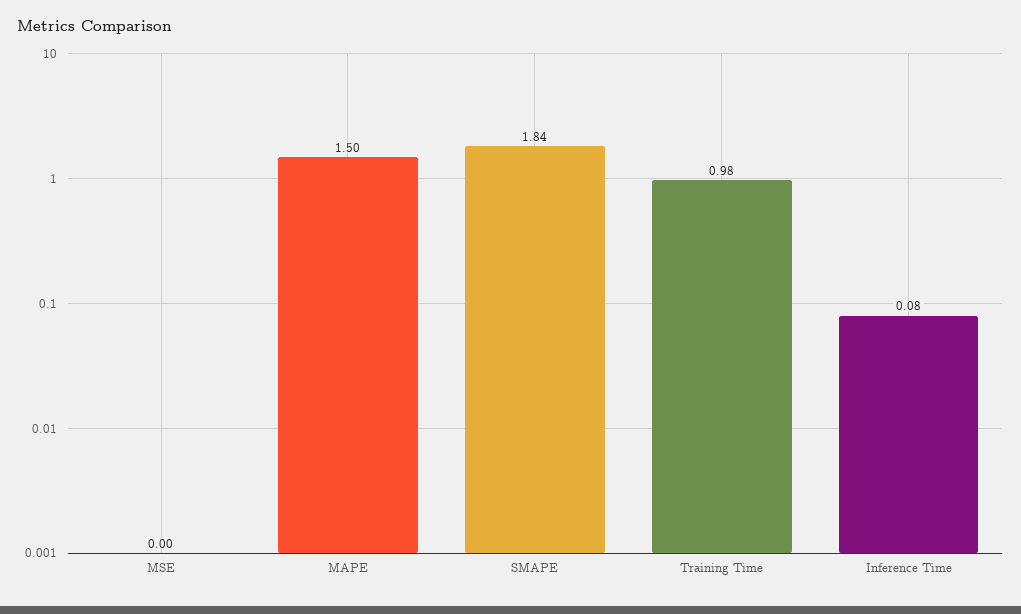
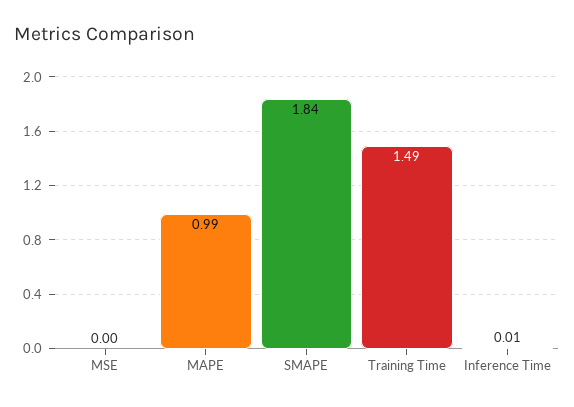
  {
    "MSE": 0,
-   "MAPE": 1.5,
+   "MAPE": 0.99,
    "SMAPE": 1.84,
-   "Training Time": 0.98,
+   "Training Time": 1.49,
-   "Inference Time": 0.08
+   "Inference Time": 0.01
  }

